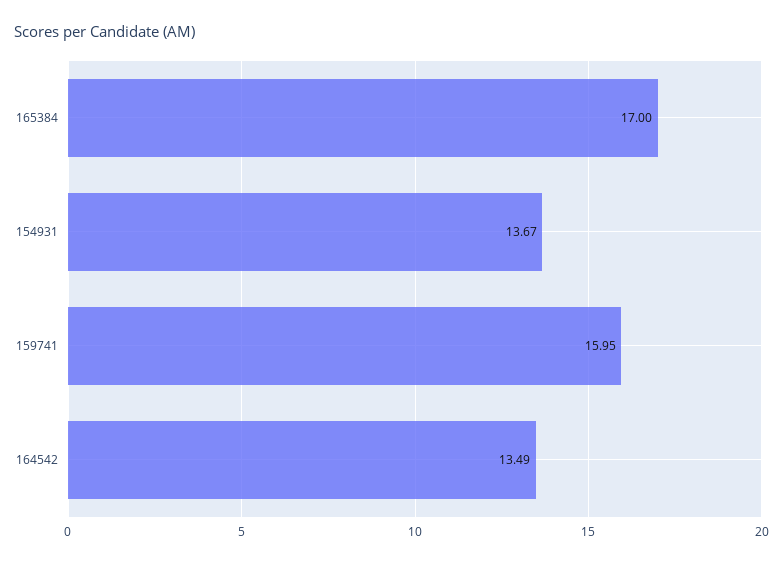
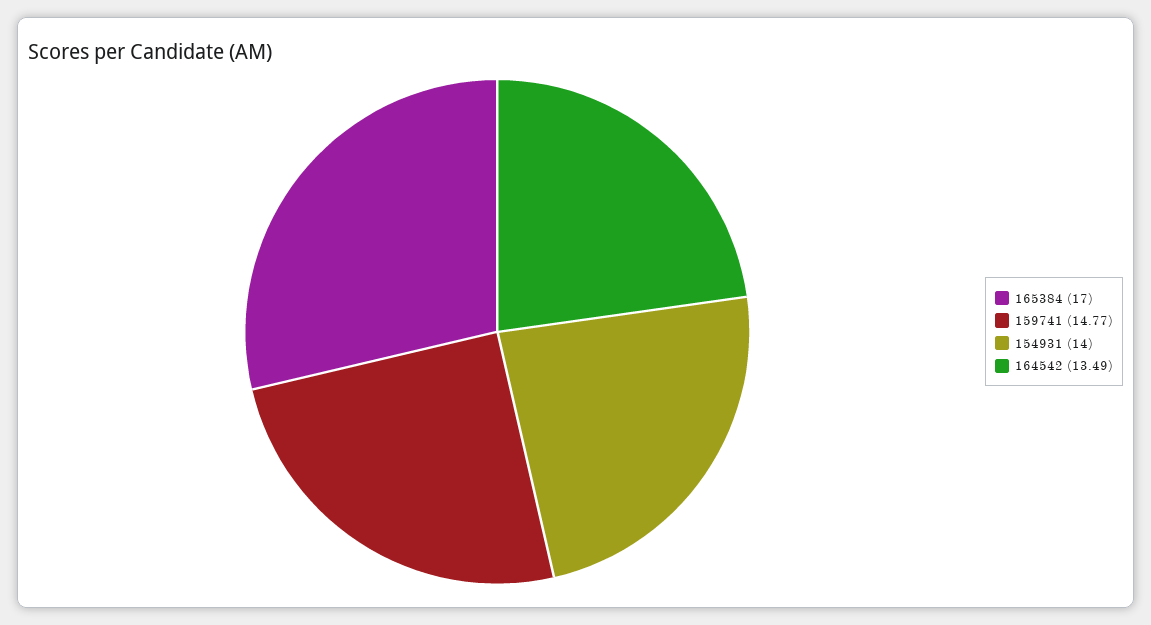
  {
    "165384": 17,
-   "154931": 13.67,
+   "154931": 14,
-   "159741": 15.95,
+   "159741": 14.77,
    "164542": 13.49
  }

